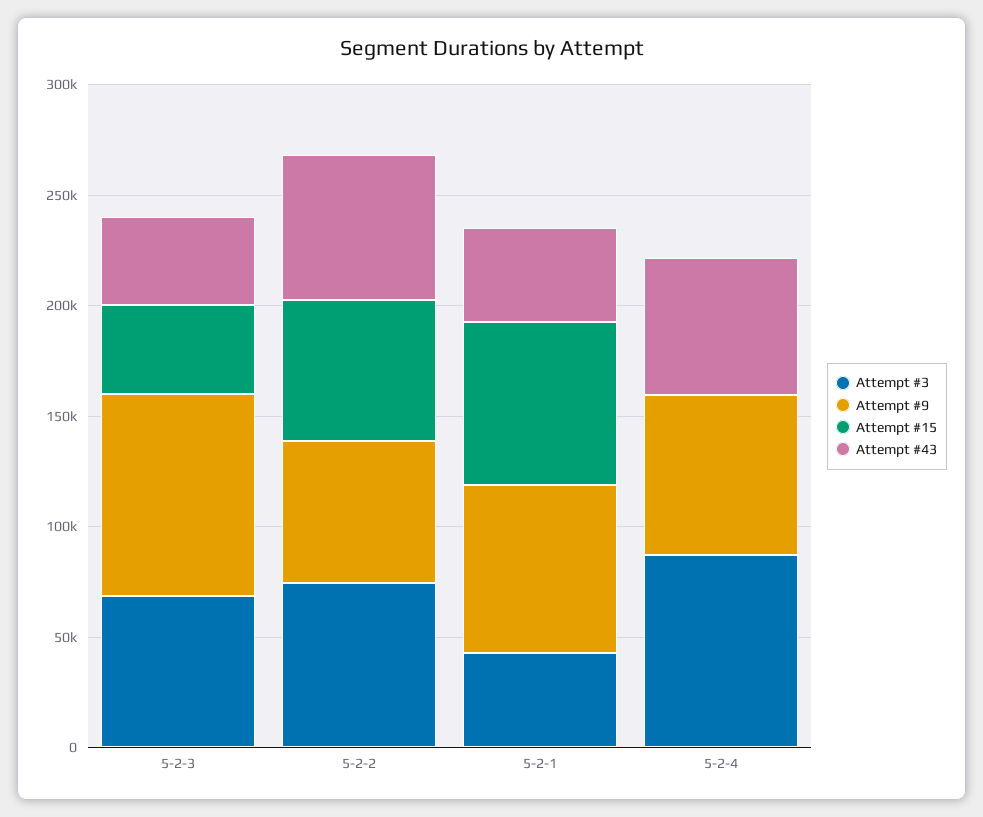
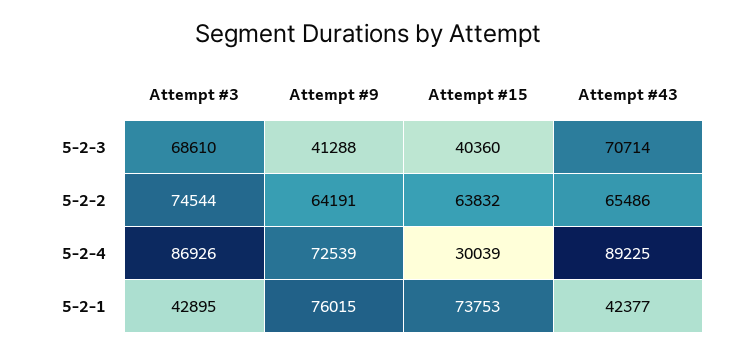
  {
    "Attempt #3": {
      "5-2-3": 68610,
      "5-2-2": 74544,
      "5-2-1": 42895,
      "5-2-4": 86926
    },
    "Attempt #9": {
-     "5-2-3": 90000,
+     "5-2-3": 41288,
      "5-2-2": 64191,
      "5-2-1": 76015,
      "5-2-4": 72539
    },
    "Attempt #15": {
      "5-2-3": 40360,
      "5-2-2": 63832,
      "5-2-1": 73753,
-     "5-2-4": 0
+     "5-2-4": 30039
    },
    "Attempt #43": {
-     "5-2-3": 40000,
+     "5-2-3": 70714,
      "5-2-2": 65486,
      "5-2-1": 42377,
-     "5-2-4": 60000
+     "5-2-4": 89225
    }
  }

